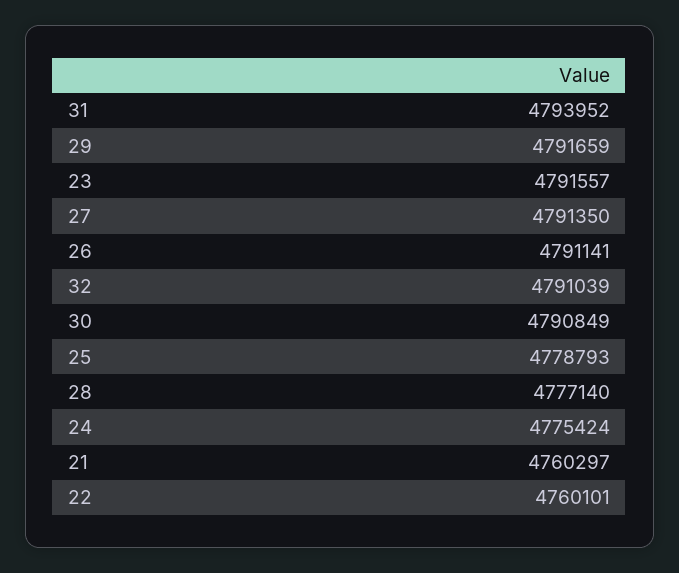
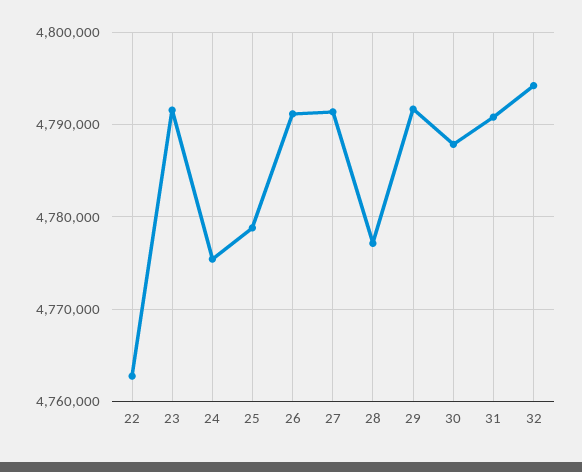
  {
-   "31": 4793952,
+   "31": 4791000,
    "29": 4791659,
    "23": 4791557,
    "27": 4791350,
    "26": 4791141,
-   "32": 4791039,
+   "32": 4794000,
-   "30": 4790849,
+   "30": 4788000,
    "25": 4778793,
    "28": 4777140,
    "24": 4775424,
-   "21": 4760297,
-   "22": 4760101
+   "22": 4763000
  }

